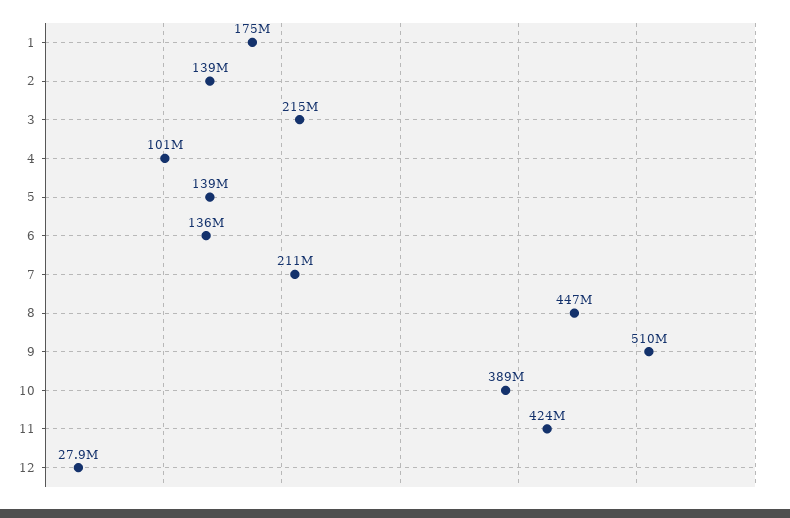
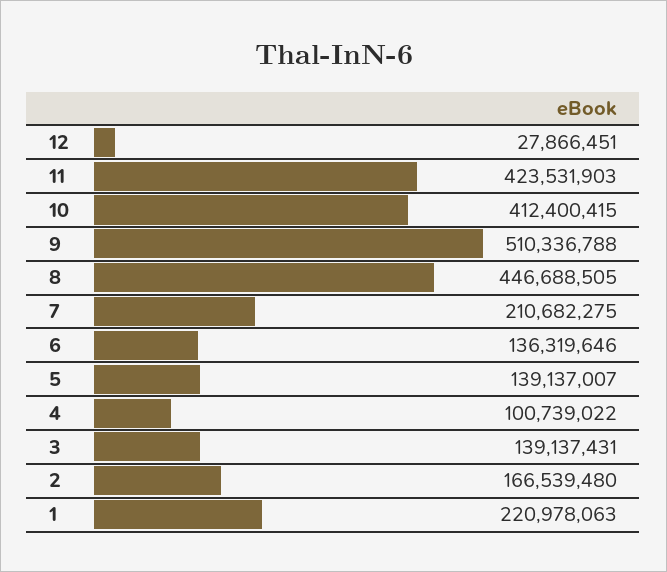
  {
-   "1": 175000000,
+   "1": 220978063,
-   "2": 139000000,
+   "2": 166539480,
-   "3": 215000000,
+   "3": 139137431,
    "4": 100739022,
    "5": 139137007,
    "6": 136319646,
    "7": 210682275,
    "8": 446688505,
    "9": 510336788,
-   "10": 389000000,
+   "10": 412400415,
    "11": 423531903,
    "12": 27866451
  }

